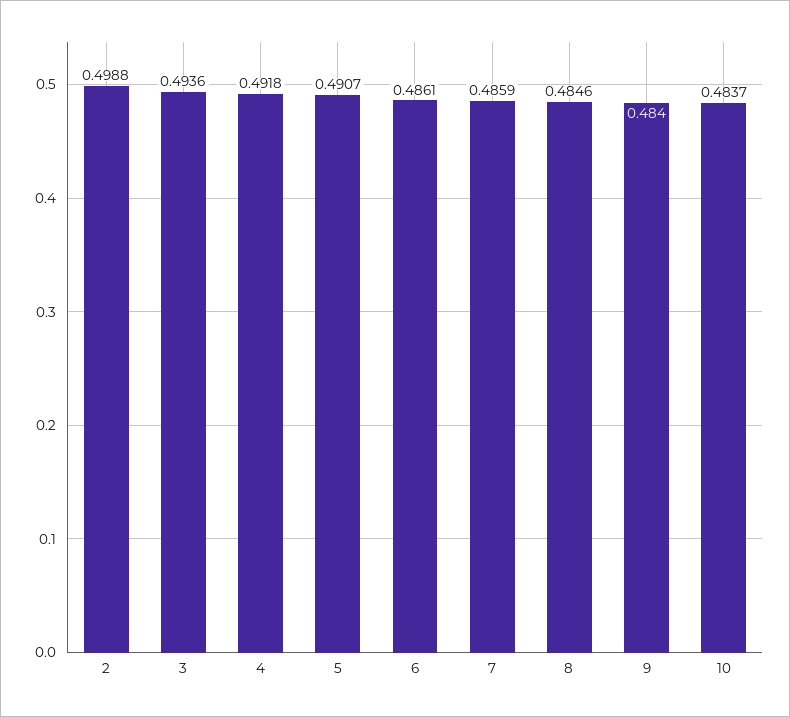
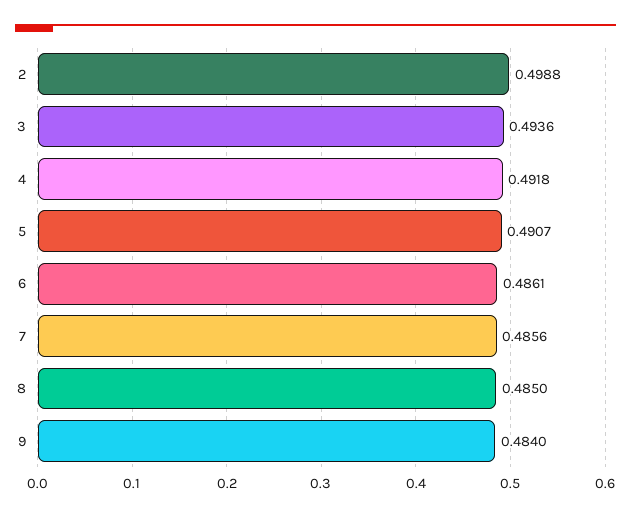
  {
    "2": 0.4988,
    "3": 0.4936,
    "4": 0.4918,
    "5": 0.4907,
    "6": 0.4861,
-   "7": 0.4859,
+   "7": 0.4856,
-   "8": 0.4846,
+   "8": 0.485,
-   "9": 0.484,
+   "9": 0.484
-   "10": 0.4837
  }

